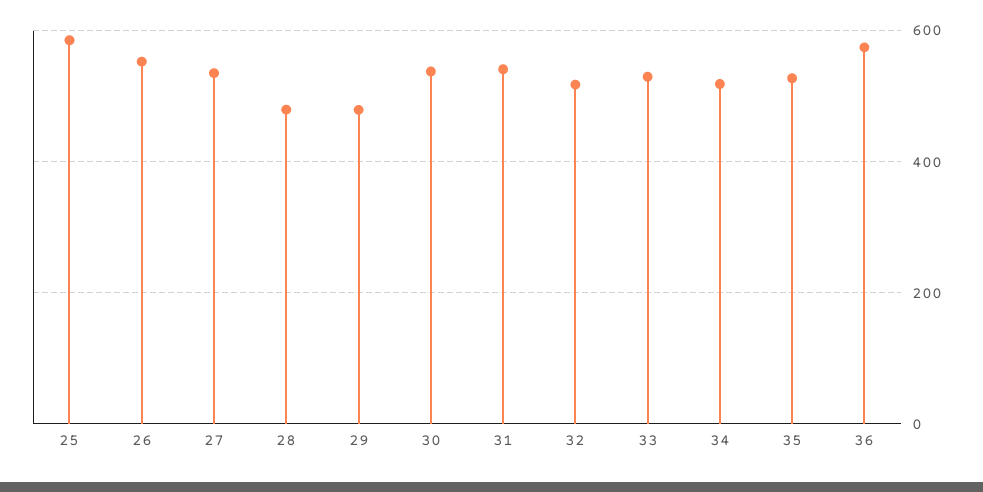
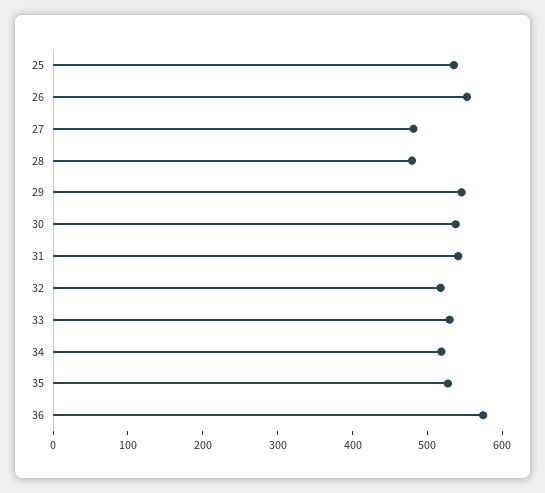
  {
-   "25": 580,
+   "25": 540,
    "26": 560,
-   "27": 540,
+   "27": 480,
    "28": 480,
-   "29": 480,
+   "29": 540,
    "30": 540,
    "31": 540,
    "32": 520,
    "33": 520,
    "34": 520,
    "35": 520,
    "36": 580
  }

